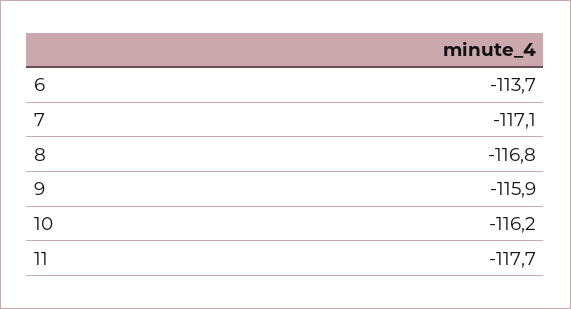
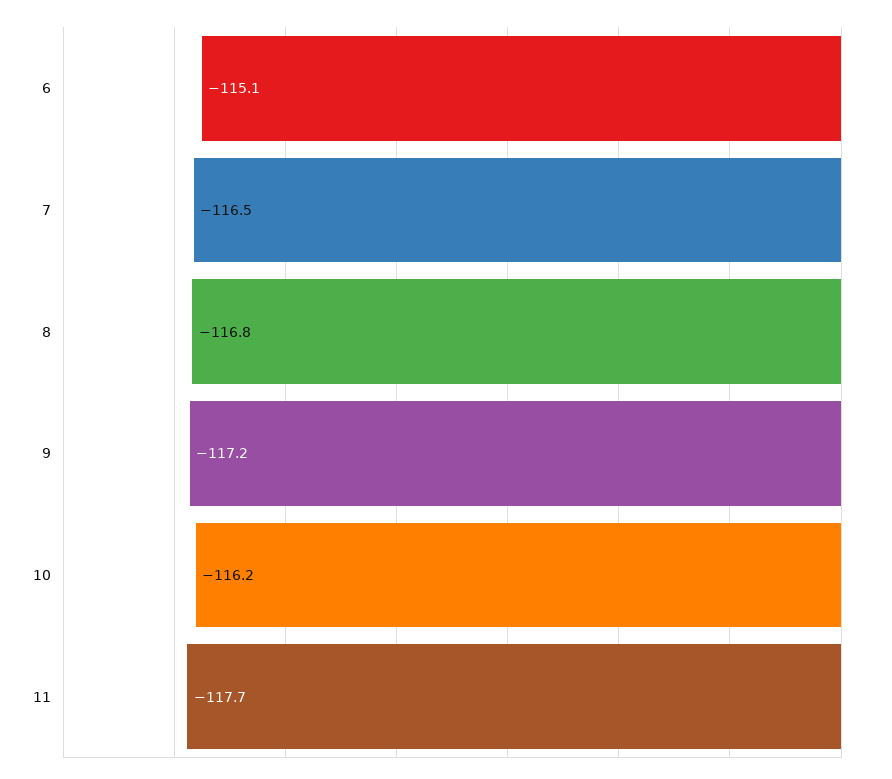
  {
-   "6": -113.7,
+   "6": -115.1,
-   "7": -117.1,
+   "7": -116.5,
    "8": -116.8,
-   "9": -115.9,
+   "9": -117.2,
    "10": -116.2,
    "11": -117.7
  }

